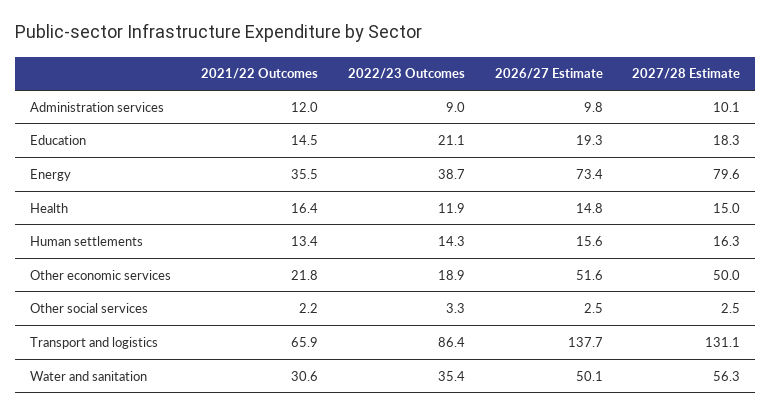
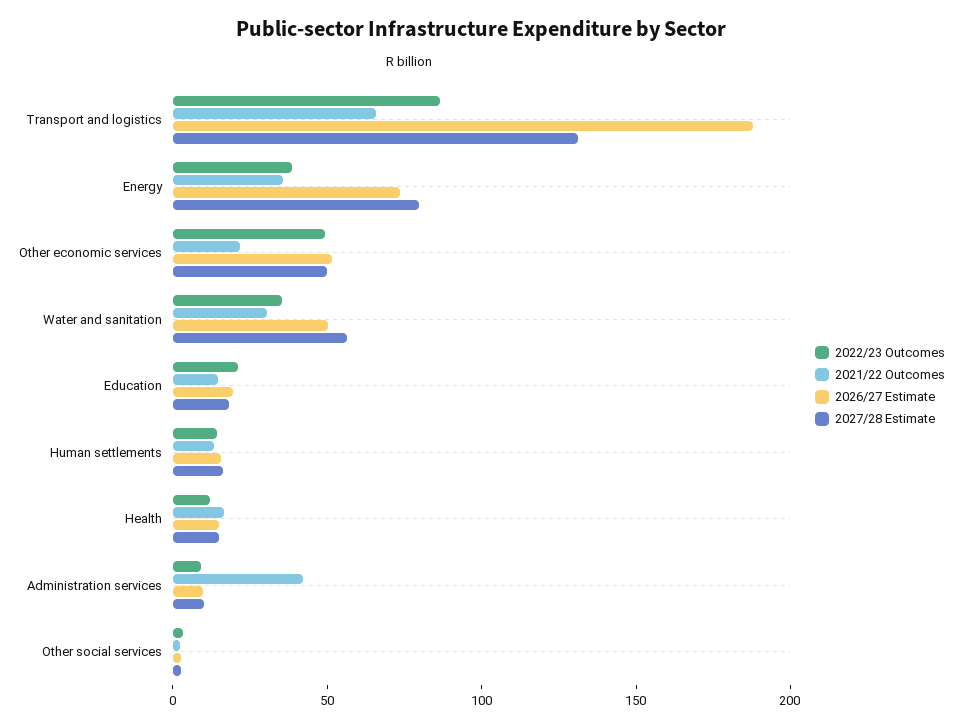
  {
    "2021/22 Outcomes": {
-     "Administration services": 12,
+     "Administration services": 40,
      "Education": 14.5,
      "Energy": 35.5,
      "Health": 16.4,
      "Human settlements": 13.4,
      "Other economic services": 21.8,
      "Other social services": 2.2,
      "Transport and logistics": 65.9,
      "Water and sanitation": 30.6
    },
    "2022/23 Outcomes": {
      "Administration services": 9,
      "Education": 21.1,
      "Energy": 38.7,
      "Health": 11.9,
      "Human settlements": 14.3,
-     "Other economic services": 18.9,
+     "Other economic services": 50,
      "Other social services": 3.3,
      "Transport and logistics": 86.4,
      "Water and sanitation": 35.4
    },
    "2026/27 Estimate": {
      "Administration services": 9.8,
      "Education": 19.3,
      "Energy": 73.4,
      "Health": 14.8,
      "Human settlements": 15.6,
      "Other economic services": 51.6,
      "Other social services": 2.5,
-     "Transport and logistics": 137.7,
+     "Transport and logistics": 190,
      "Water and sanitation": 50.1
    },
    "2027/28 Estimate": {
      "Administration services": 10.1,
      "Education": 18.3,
      "Energy": 79.6,
      "Health": 15,
      "Human settlements": 16.3,
      "Other economic services": 50,
      "Other social services": 2.5,
      "Transport and logistics": 131.1,
      "Water and sanitation": 56.3
    }
  }

